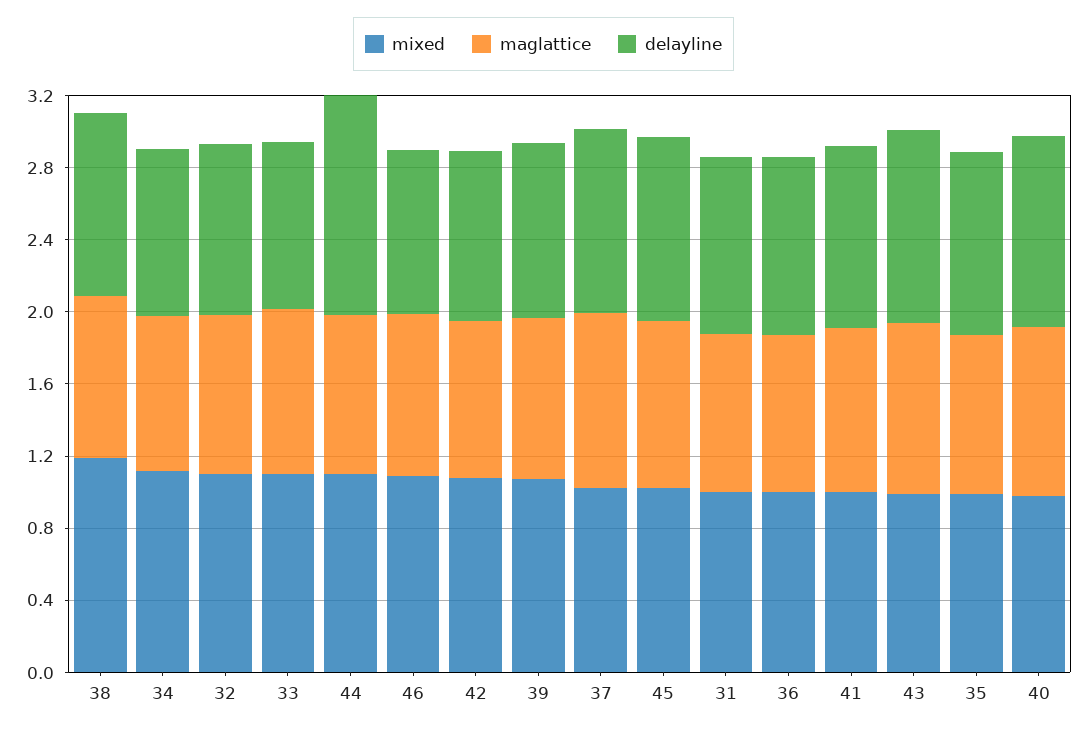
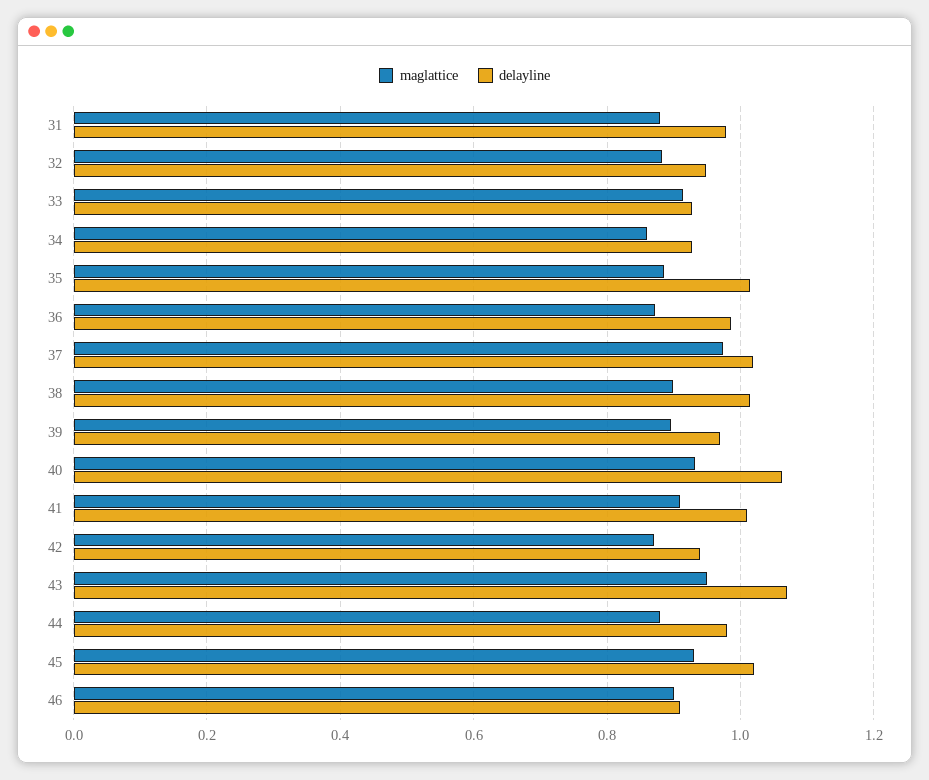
  {
-   "mixed": {
-     "38": 1.2,
-     "34": 1.1,
-     "32": 1.1,
-     "33": 1.1,
-     "44": 1.1,
-     "46": 1.1,
-     "42": 1.1,
-     "39": 1.1,
-     "37": 1,
-     "45": 1,
-     "31": 1,
-     "36": 1,
-     "41": 1,
-     "43": 1,
-     "35": 1,
-     "40": 1
-   },
    "maglattice": {
      "38": 0.9,
      "34": 0.86,
      "32": 0.88,
      "33": 0.92,
      "44": 0.88,
      "46": 0.9,
      "42": 0.88,
      "39": 0.9,
      "37": 0.98,
      "45": 0.94,
      "31": 0.88,
      "36": 0.88,
      "41": 0.92,
      "43": 0.96,
      "35": 0.88,
      "40": 0.94
    },
    "delayline": {
      "38": 1.02,
      "34": 0.92,
      "32": 0.94,
      "33": 0.92,
-     "44": 1.2,
+     "44": 0.98,
      "46": 0.92,
      "42": 0.94,
      "39": 0.96,
      "37": 1.02,
      "45": 1.02,
      "31": 0.98,
      "36": 0.98,
      "41": 1.02,
      "43": 1.08,
      "35": 1.02,
      "40": 1.06
    }
  }

